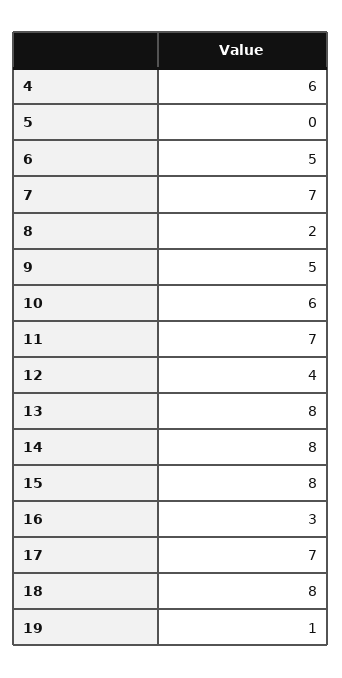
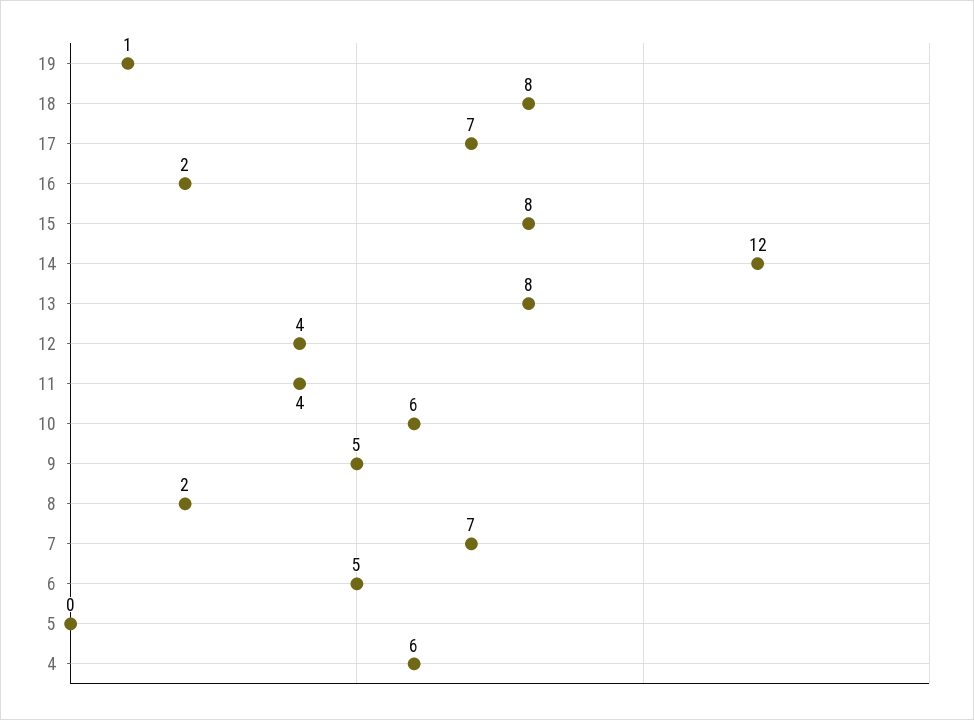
  {
    "4": 6,
    "5": 0,
    "6": 5,
    "7": 7,
    "8": 2,
    "9": 5,
    "10": 6,
-   "11": 7,
+   "11": 4,
    "12": 4,
    "13": 8,
-   "14": 8,
+   "14": 12,
    "15": 8,
-   "16": 3,
+   "16": 2,
    "17": 7,
    "18": 8,
    "19": 1
  }

